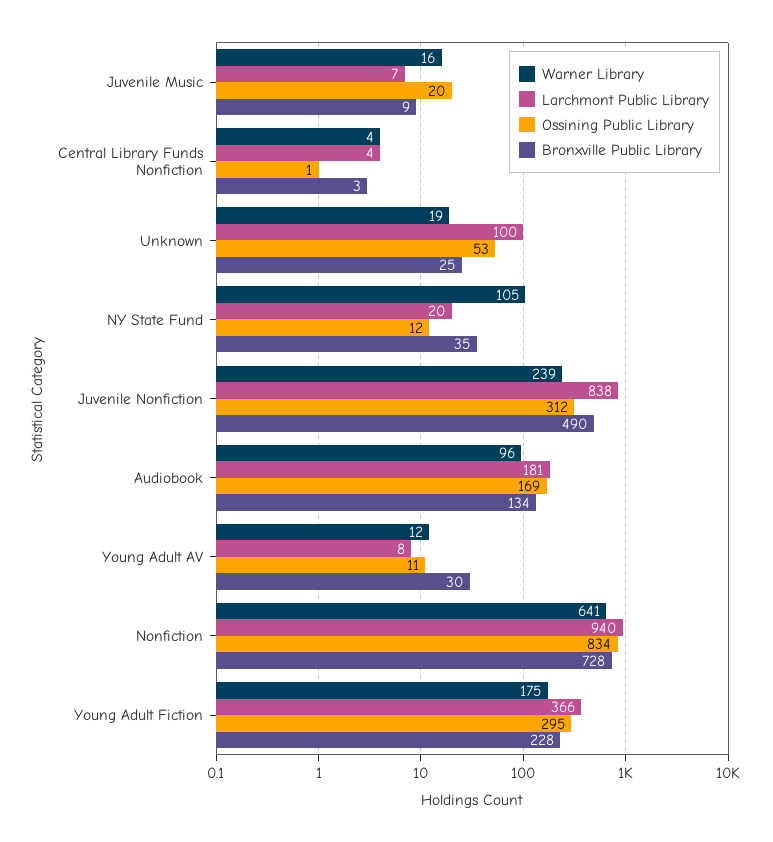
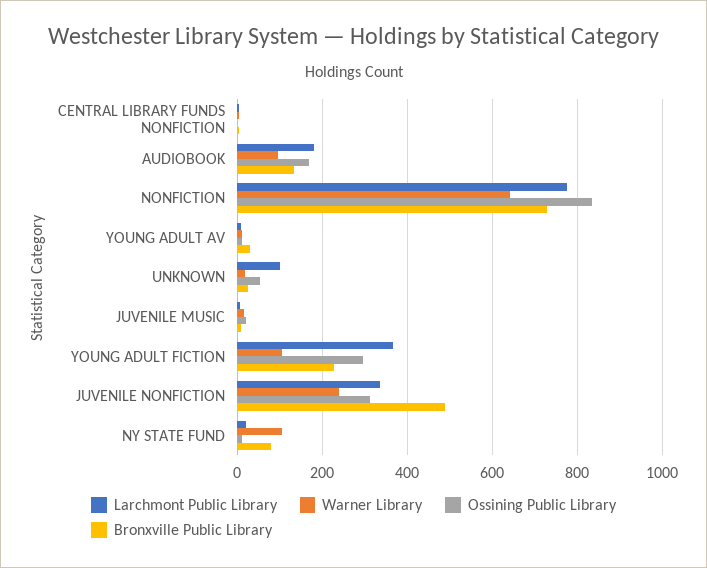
  {
    "Warner Library": {
      "Juvenile Music": 16,
      "Central Library Funds Nonfiction": 4,
      "Unknown": 19,
      "NY State Fund": 105,
      "Juvenile Nonfiction": 239,
      "Audiobook": 96,
      "Young Adult AV": 12,
      "Nonfiction": 641,
-     "Young Adult Fiction": 175
+     "Young Adult Fiction": 100
    },
    "Larchmont Public Library": {
      "Juvenile Music": 7,
      "Central Library Funds Nonfiction": 4,
      "Unknown": 100,
      "NY State Fund": 20,
-     "Juvenile Nonfiction": 838,
+     "Juvenile Nonfiction": 340,
      "Audiobook": 181,
      "Young Adult AV": 8,
-     "Nonfiction": 940,
+     "Nonfiction": 780,
      "Young Adult Fiction": 366
    },
    "Ossining Public Library": {
      "Juvenile Music": 20,
      "Central Library Funds Nonfiction": 1,
      "Unknown": 53,
      "NY State Fund": 12,
      "Juvenile Nonfiction": 312,
      "Audiobook": 169,
      "Young Adult AV": 11,
      "Nonfiction": 834,
      "Young Adult Fiction": 295
    },
    "Bronxville Public Library": {
      "Juvenile Music": 9,
      "Central Library Funds Nonfiction": 3,
      "Unknown": 25,
-     "NY State Fund": 35,
+     "NY State Fund": 80,
      "Juvenile Nonfiction": 490,
      "Audiobook": 134,
      "Young Adult AV": 30,
      "Nonfiction": 728,
      "Young Adult Fiction": 228
    }
  }

